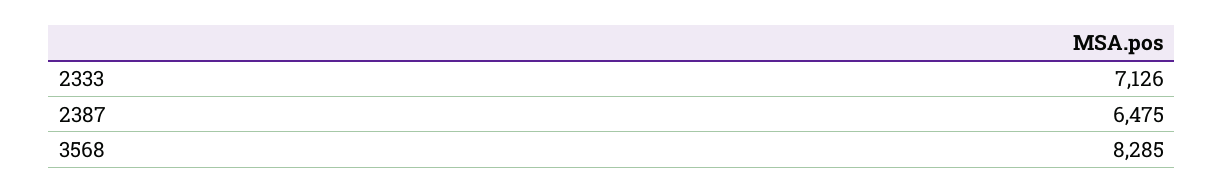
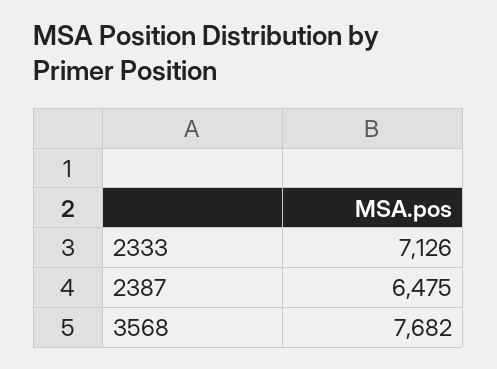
  {
    "2333": 7126,
    "2387": 6475,
-   "3568": 8285
+   "3568": 7682
  }

